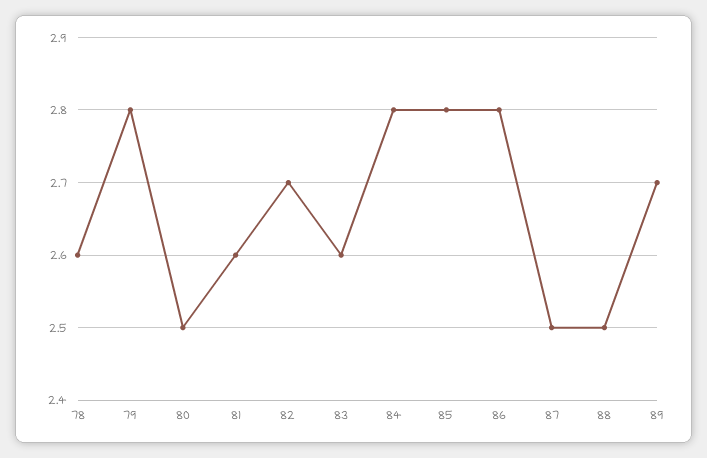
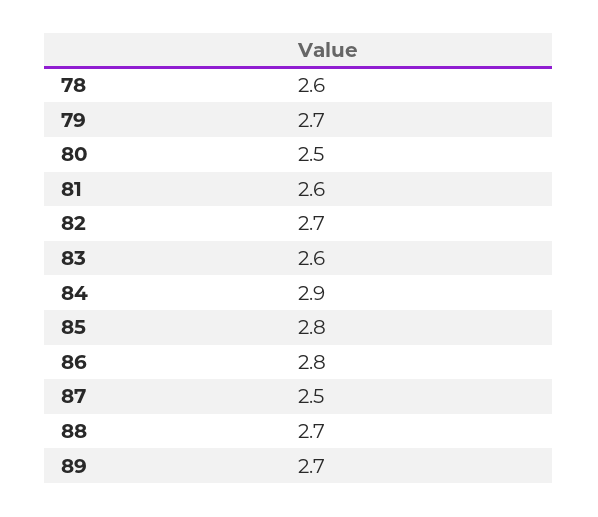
  {
    "78": 2.6,
-   "79": 2.8,
+   "79": 2.7,
    "80": 2.5,
    "81": 2.6,
    "82": 2.7,
    "83": 2.6,
-   "84": 2.8,
+   "84": 2.9,
    "85": 2.8,
    "86": 2.8,
    "87": 2.5,
-   "88": 2.5,
+   "88": 2.7,
    "89": 2.7
  }

